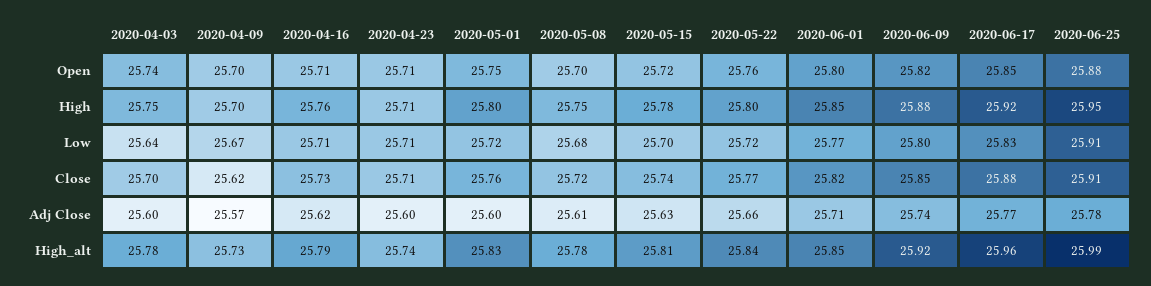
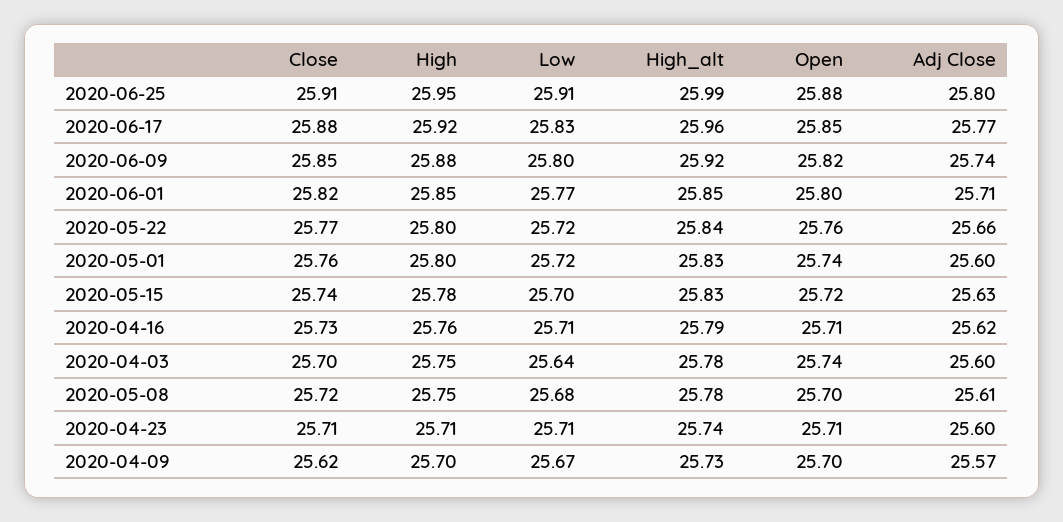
  {
    "2020-04-03": {
      "Open": 25.74,
      "High": 25.75,
      "Low": 25.64,
      "Close": 25.7,
      "Adj Close": 25.6,
      "High_alt": 25.78
    },
    "2020-04-09": {
      "Open": 25.7,
      "High": 25.7,
      "Low": 25.67,
      "Close": 25.62,
      "Adj Close": 25.57,
      "High_alt": 25.73
    },
    "2020-04-16": {
      "Open": 25.71,
      "High": 25.76,
      "Low": 25.71,
      "Close": 25.73,
      "Adj Close": 25.62,
      "High_alt": 25.79
    },
    "2020-04-23": {
      "Open": 25.71,
      "High": 25.71,
      "Low": 25.71,
      "Close": 25.71,
      "Adj Close": 25.6,
      "High_alt": 25.74
    },
    "2020-05-01": {
-     "Open": 25.75,
+     "Open": 25.74,
      "High": 25.8,
      "Low": 25.72,
      "Close": 25.76,
      "Adj Close": 25.6,
      "High_alt": 25.83
    },
    "2020-05-08": {
      "Open": 25.7,
      "High": 25.75,
      "Low": 25.68,
      "Close": 25.72,
      "Adj Close": 25.61,
      "High_alt": 25.78
    },
    "2020-05-15": {
      "Open": 25.72,
      "High": 25.78,
      "Low": 25.7,
      "Close": 25.74,
      "Adj Close": 25.63,
-     "High_alt": 25.81
+     "High_alt": 25.83
    },
    "2020-05-22": {
      "Open": 25.76,
      "High": 25.8,
      "Low": 25.72,
      "Close": 25.77,
      "Adj Close": 25.66,
      "High_alt": 25.84
    },
    "2020-06-01": {
      "Open": 25.8,
      "High": 25.85,
      "Low": 25.77,
      "Close": 25.82,
      "Adj Close": 25.71,
      "High_alt": 25.85
    },
    "2020-06-09": {
      "Open": 25.82,
      "High": 25.88,
      "Low": 25.8,
      "Close": 25.85,
      "Adj Close": 25.74,
      "High_alt": 25.92
    },
    "2020-06-17": {
      "Open": 25.85,
      "High": 25.92,
      "Low": 25.83,
      "Close": 25.88,
      "Adj Close": 25.77,
      "High_alt": 25.96
    },
    "2020-06-25": {
      "Open": 25.88,
      "High": 25.95,
      "Low": 25.91,
      "Close": 25.91,
-     "Adj Close": 25.78,
+     "Adj Close": 25.8,
      "High_alt": 25.99
    }
  }

